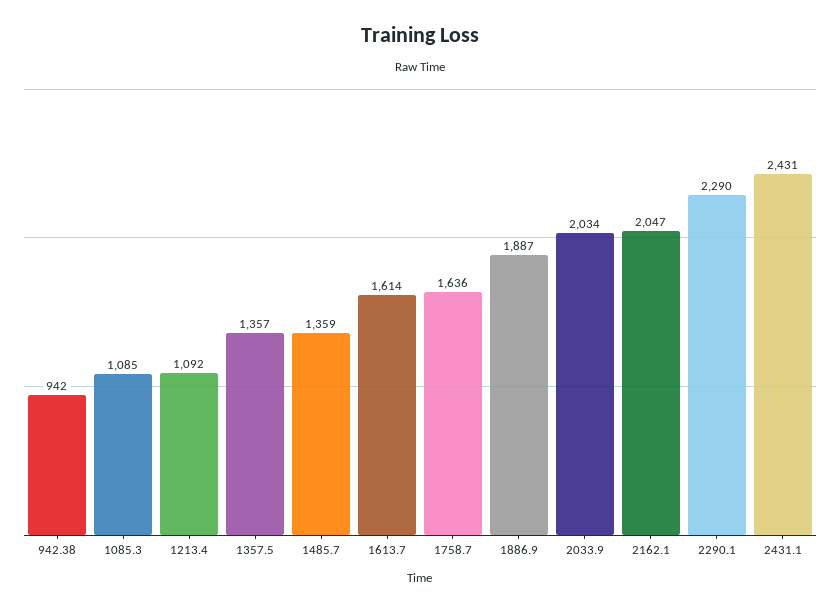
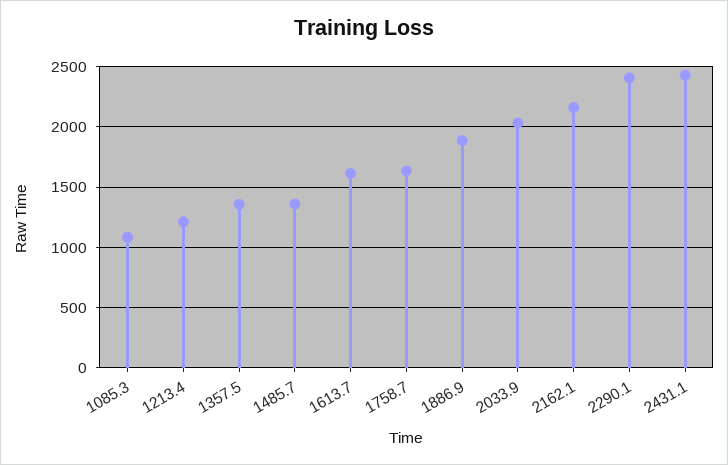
  {
-   "942.38": 942,
    "1085.3": 1085,
-   "1213.4": 1092,
+   "1213.4": 1200,
    "1357.5": 1357,
    "1485.7": 1359,
    "1613.7": 1614,
    "1758.7": 1636,
    "1886.9": 1887,
    "2033.9": 2034,
-   "2162.1": 2047,
+   "2162.1": 2150,
-   "2290.1": 2290,
+   "2290.1": 2400,
    "2431.1": 2431
  }

